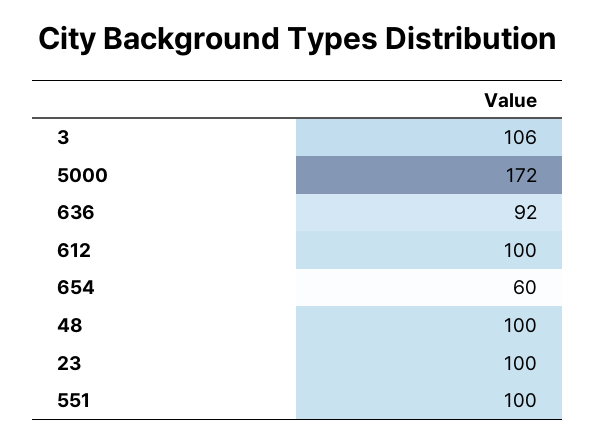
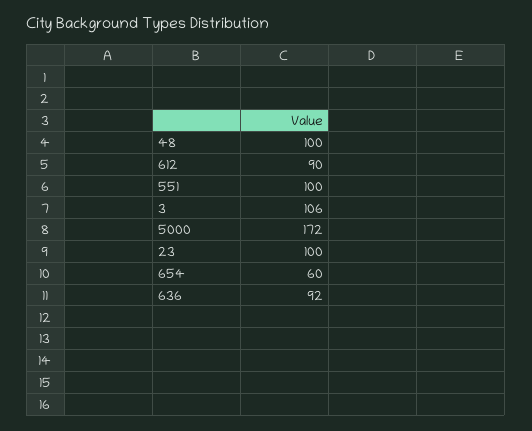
  {
    "3": 106,
    "5000": 172,
    "636": 92,
-   "612": 100,
+   "612": 90,
    "654": 60,
    "48": 100,
    "23": 100,
    "551": 100
  }

